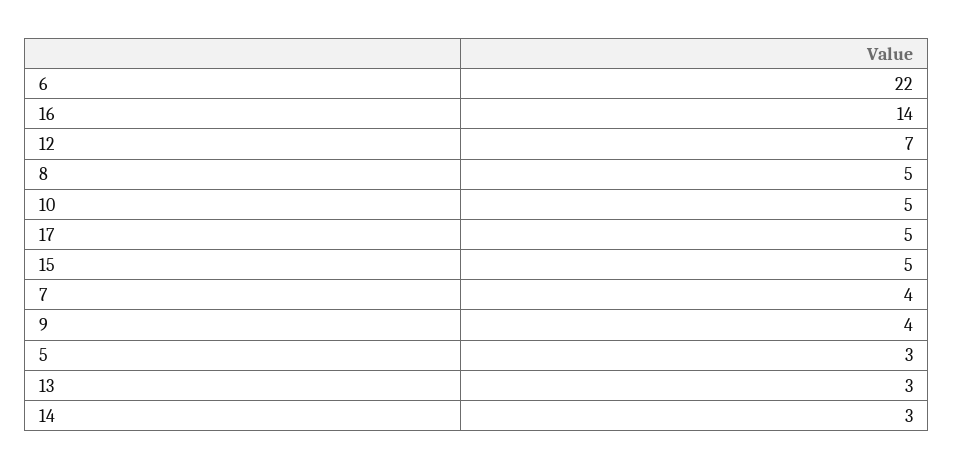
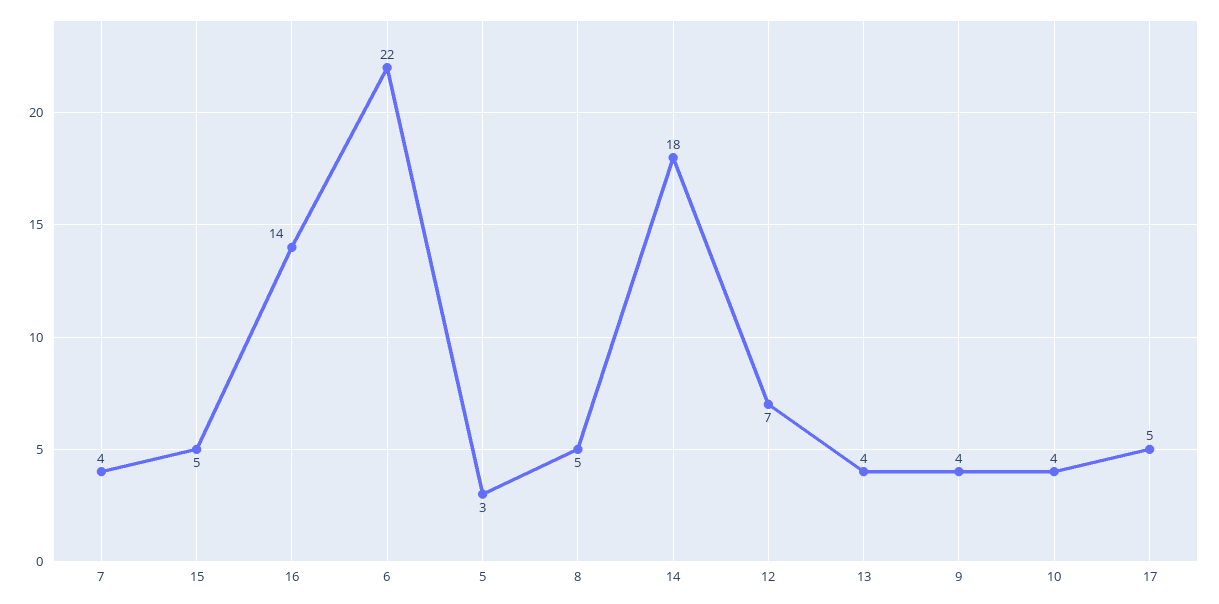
  {
    "6": 22,
    "16": 14,
    "12": 7,
    "8": 5,
-   "10": 5,
+   "10": 4,
    "17": 5,
    "15": 5,
    "7": 4,
    "9": 4,
    "5": 3,
-   "13": 3,
+   "13": 4,
-   "14": 3
+   "14": 18
  }

